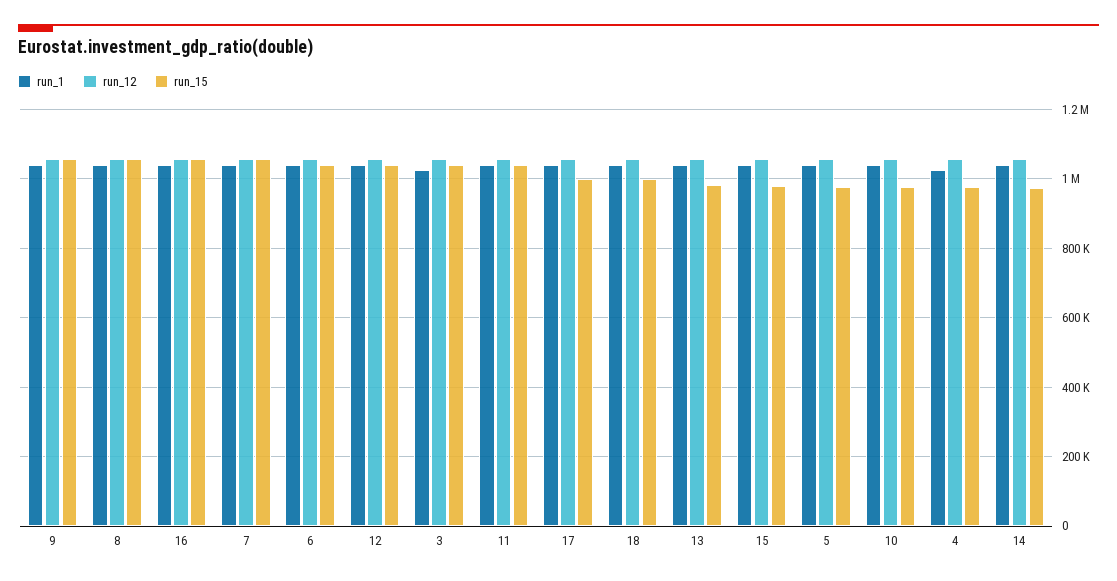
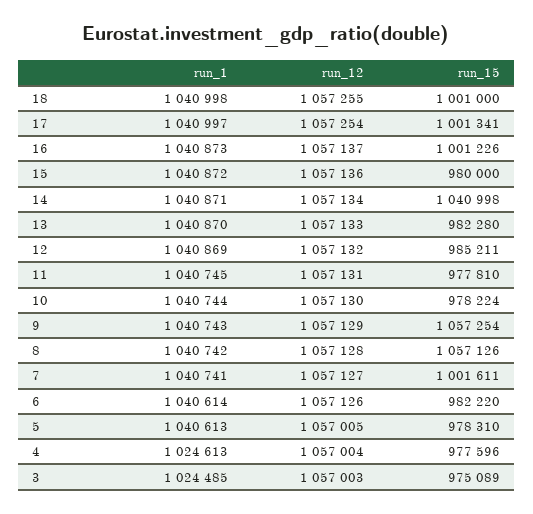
  {
    "run_1": {
      "9": 1040743,
      "8": 1040742,
      "16": 1040873,
      "7": 1040741,
      "6": 1040614,
      "12": 1040869,
      "3": 1024485,
      "11": 1040745,
      "17": 1040997,
      "18": 1040998,
      "13": 1040870,
      "15": 1040872,
      "5": 1040613,
      "10": 1040744,
      "4": 1024613,
      "14": 1040871
    },
    "run_12": {
      "9": 1057129,
      "8": 1057128,
      "16": 1057137,
      "7": 1057127,
      "6": 1057126,
      "12": 1057132,
      "3": 1057003,
      "11": 1057131,
      "17": 1057254,
      "18": 1057255,
      "13": 1057133,
      "15": 1057136,
      "5": 1057005,
      "10": 1057130,
      "4": 1057004,
      "14": 1057134
    },
    "run_15": {
      "9": 1057254,
      "8": 1057126,
-     "16": 1060000,
+     "16": 1001226,
-     "7": 1060000,
+     "7": 1001611,
-     "6": 1040000,
+     "6": 982220,
-     "12": 1040000,
+     "12": 985211,
-     "3": 1040000,
+     "3": 975089,
-     "11": 1040000,
+     "11": 977810,
      "17": 1001341,
      "18": 1001000,
      "13": 982280,
      "15": 980000,
      "5": 978310,
      "10": 978224,
      "4": 977596,
-     "14": 980000
+     "14": 1040998
    }
  }

